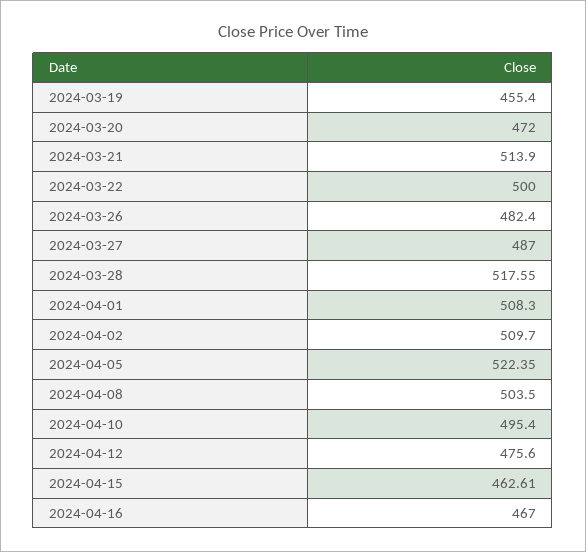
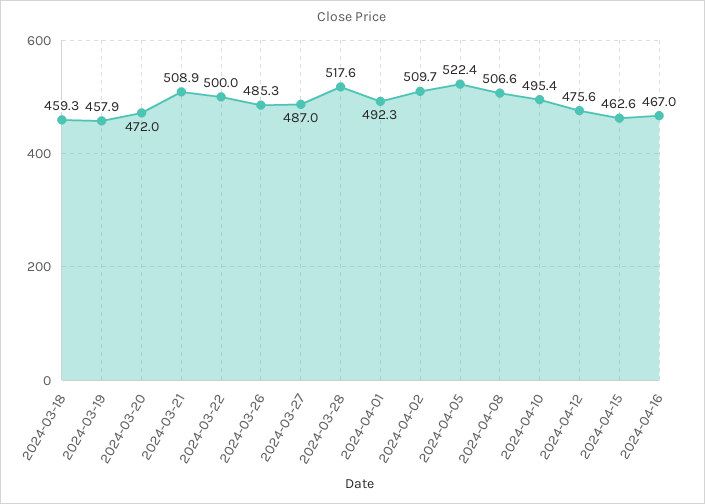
  {
-   "2024-03-19": 455.4,
+   "2024-03-19": 457.9,
    "2024-03-20": 472,
-   "2024-03-21": 513.9,
+   "2024-03-21": 508.9,
    "2024-03-22": 500,
-   "2024-03-26": 482.4,
+   "2024-03-26": 485.3,
    "2024-03-27": 487,
    "2024-03-28": 517.55,
-   "2024-04-01": 508.3,
+   "2024-04-01": 492.3,
    "2024-04-02": 509.7,
    "2024-04-05": 522.35,
-   "2024-04-08": 503.5,
+   "2024-04-08": 506.6,
    "2024-04-10": 495.4,
    "2024-04-12": 475.6,
    "2024-04-15": 462.61,
-   "2024-04-16": 467
+   "2024-04-16": 467,
+   "2024-03-18": 459.3
  }

